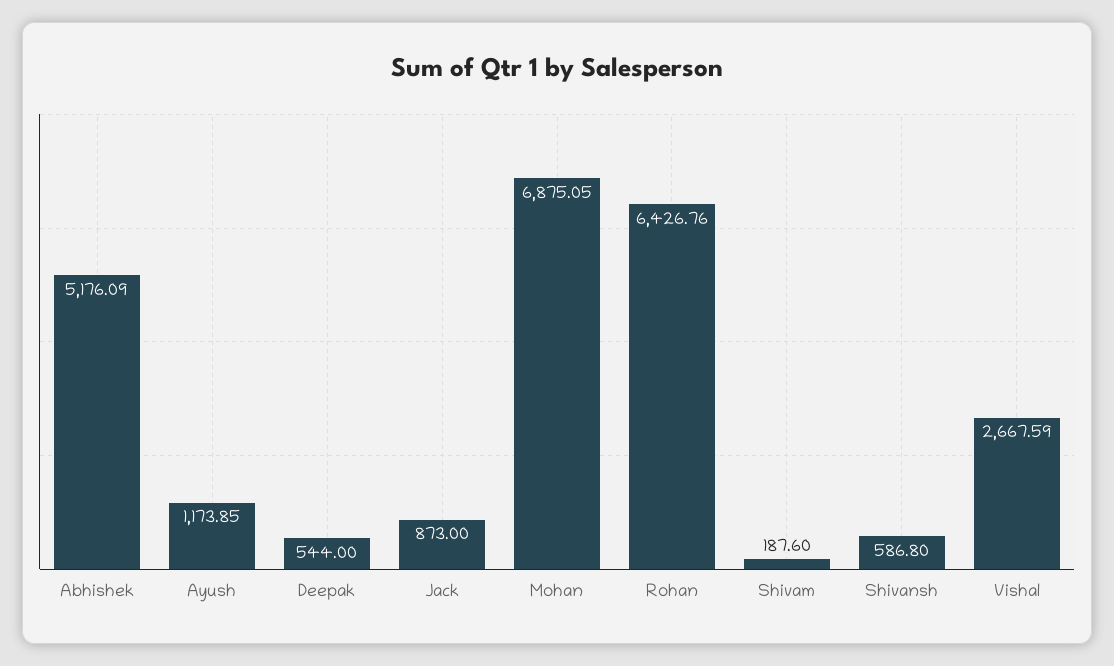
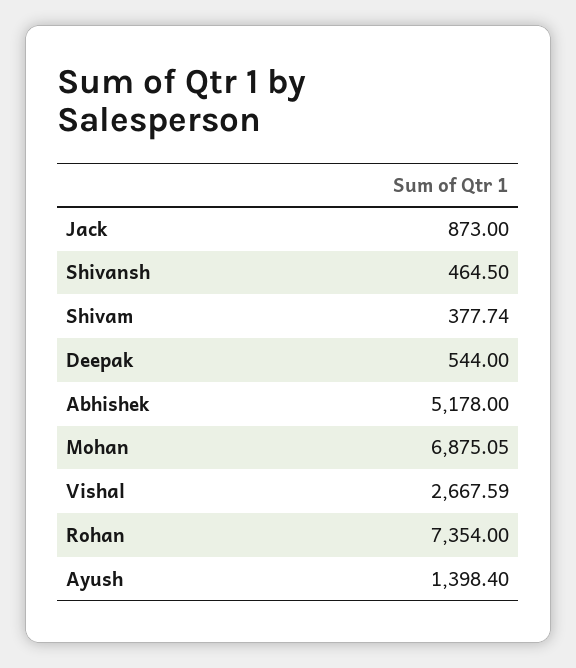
  {
-   "Abhishek": 5176.09,
+   "Abhishek": 5178,
-   "Ayush": 1173.85,
+   "Ayush": 1398.4,
    "Deepak": 544,
    "Jack": 873,
    "Mohan": 6875.05,
-   "Rohan": 6426.76,
+   "Rohan": 7354,
-   "Shivam": 187.6,
+   "Shivam": 377.74,
-   "Shivansh": 586.8,
+   "Shivansh": 464.5,
    "Vishal": 2667.59
  }

